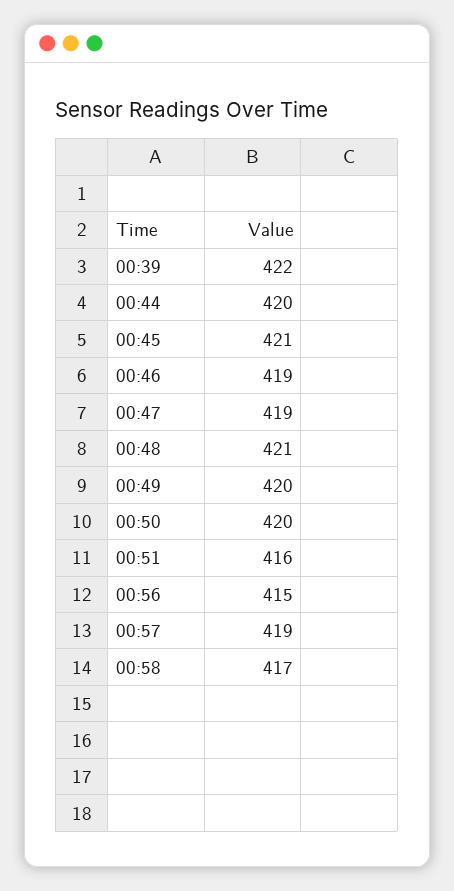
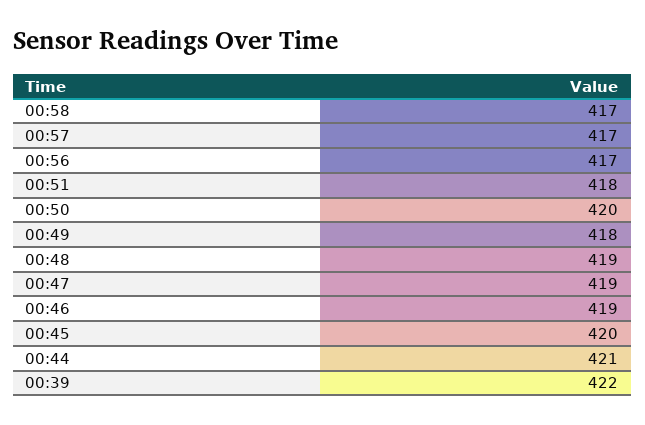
  {
    "00:39": 422,
-   "00:44": 420,
+   "00:44": 421,
-   "00:45": 421,
+   "00:45": 420,
    "00:46": 419,
    "00:47": 419,
-   "00:48": 421,
+   "00:48": 419,
-   "00:49": 420,
+   "00:49": 418,
    "00:50": 420,
-   "00:51": 416,
+   "00:51": 418,
-   "00:56": 415,
+   "00:56": 417,
-   "00:57": 419,
+   "00:57": 417,
    "00:58": 417
  }

